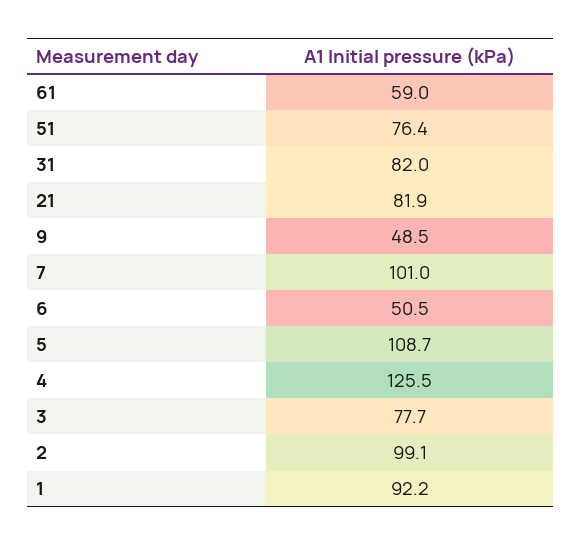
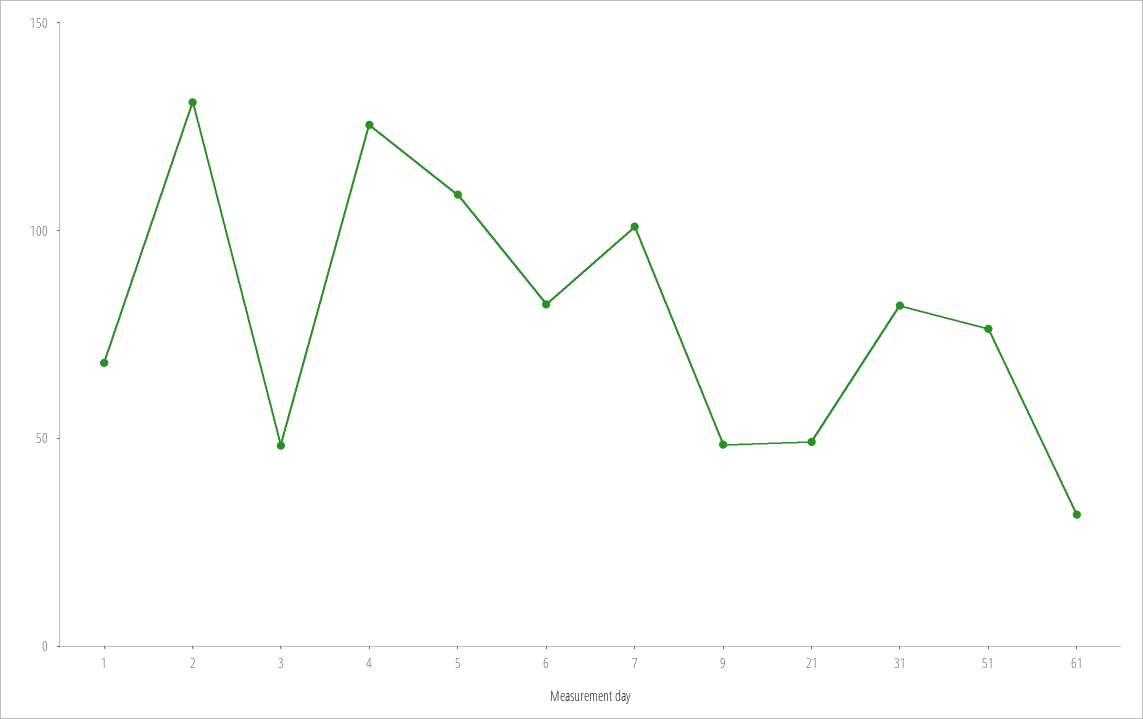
  {
-   "61": 59,
+   "61": 30,
    "51": 76.4,
    "31": 82,
-   "21": 81.9,
+   "21": 50,
    "9": 48.5,
    "7": 101,
-   "6": 50.5,
+   "6": 80,
    "5": 108.7,
    "4": 125.5,
-   "3": 77.7,
+   "3": 50,
-   "2": 99.1,
+   "2": 130,
-   "1": 92.2
+   "1": 70
  }

